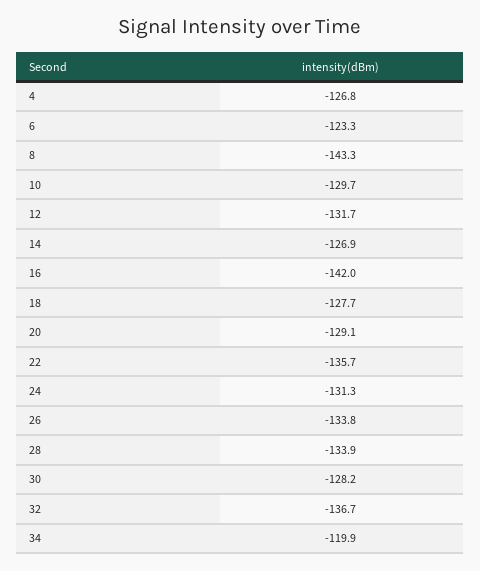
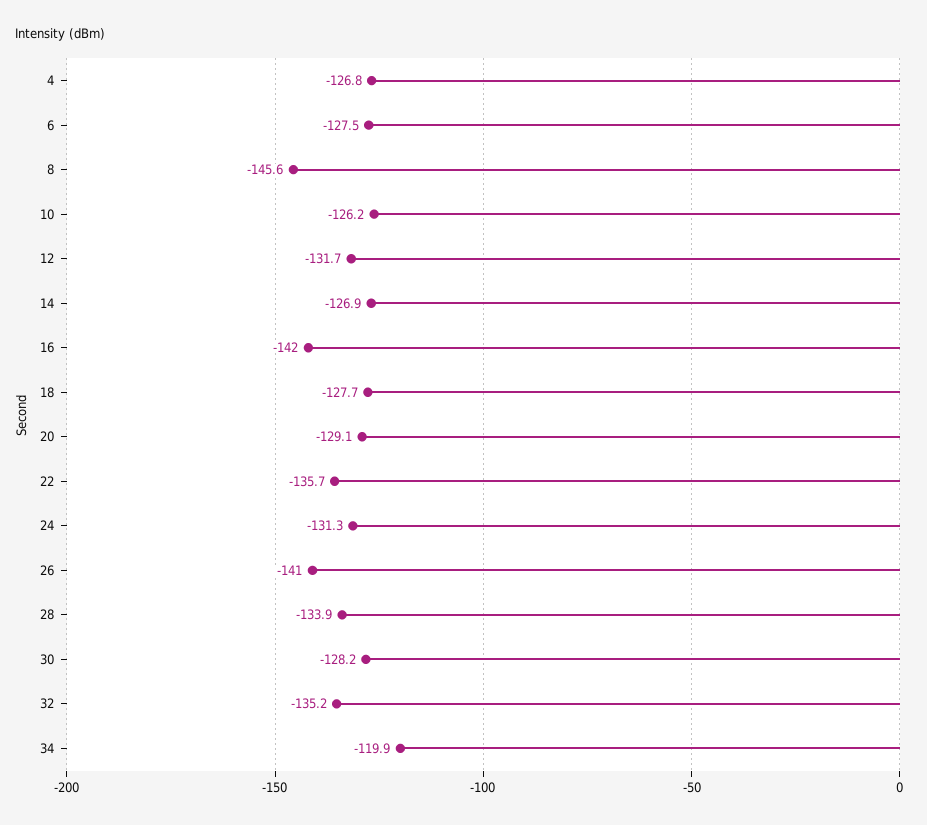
  {
    "4": -126.8,
-   "6": -123.3,
+   "6": -127.5,
-   "8": -143.3,
+   "8": -145.6,
-   "10": -129.7,
+   "10": -126.2,
    "12": -131.7,
    "14": -126.9,
    "16": -142,
    "18": -127.7,
    "20": -129.1,
    "22": -135.7,
    "24": -131.3,
-   "26": -133.8,
+   "26": -141,
    "28": -133.9,
    "30": -128.2,
-   "32": -136.7,
+   "32": -135.2,
    "34": -119.9
  }

